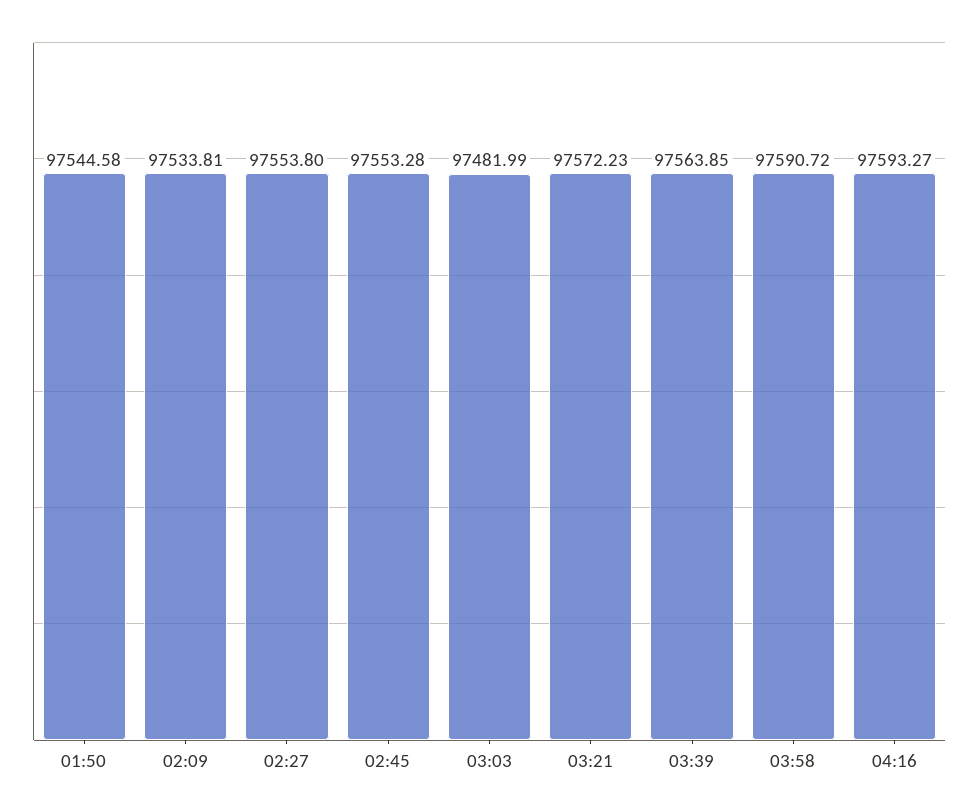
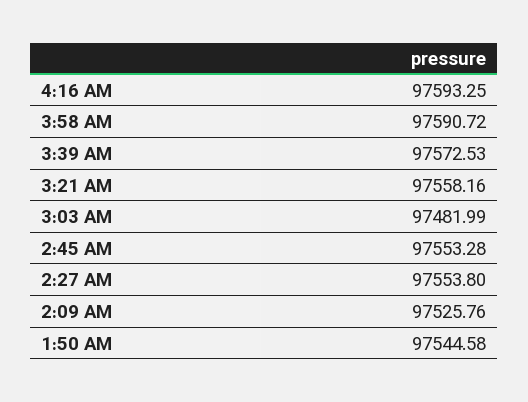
  {
    "01:50": 97544.58,
-   "02:09": 97533.81,
+   "02:09": 97525.76,
    "02:27": 97553.8,
    "02:45": 97553.28,
    "03:03": 97481.99,
-   "03:21": 97572.23,
+   "03:21": 97558.16,
-   "03:39": 97563.85,
+   "03:39": 97572.53,
    "03:58": 97590.72,
-   "04:16": 97593.27
+   "04:16": 97593.25
  }

